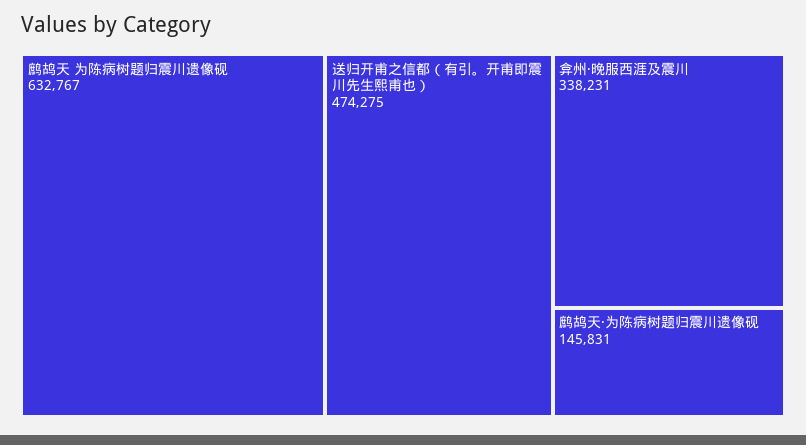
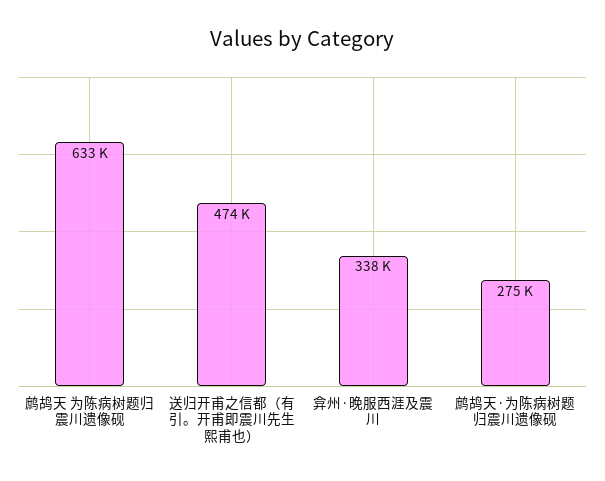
  {
    "鹧鸪天 为陈病树题归震川遗像砚": 632767,
    "送归开甫之信都（有引。开甫即震川先生熙甫也）": 474275,
    "弇州·晚服西涯及震川": 338231,
-   "鹧鸪天·为陈病树题归震川遗像砚": 145831
+   "鹧鸪天·为陈病树题归震川遗像砚": 275000
  }

